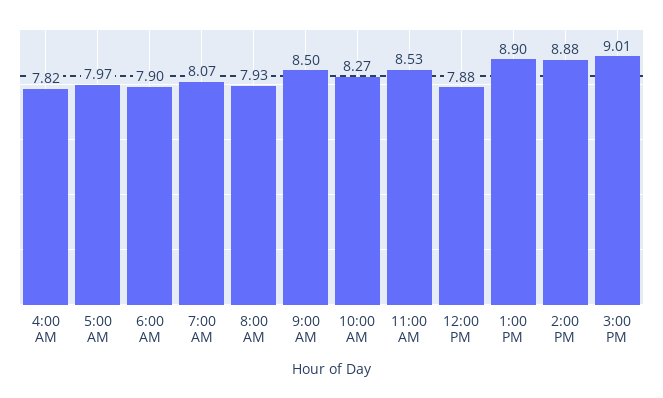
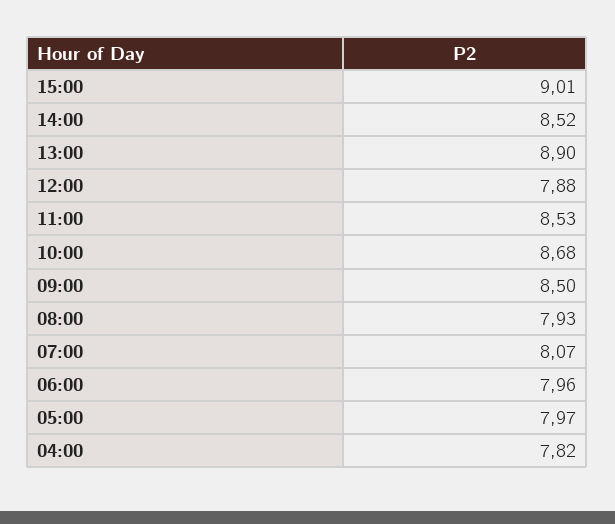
  {
    "4:00 AM": 7.82,
    "5:00 AM": 7.97,
-   "6:00 AM": 7.9,
+   "6:00 AM": 7.96,
    "7:00 AM": 8.07,
    "8:00 AM": 7.93,
    "9:00 AM": 8.5,
-   "10:00 AM": 8.27,
+   "10:00 AM": 8.68,
    "11:00 AM": 8.53,
    "12:00 PM": 7.88,
    "1:00 PM": 8.9,
-   "2:00 PM": 8.88,
+   "2:00 PM": 8.52,
    "3:00 PM": 9.01
  }

